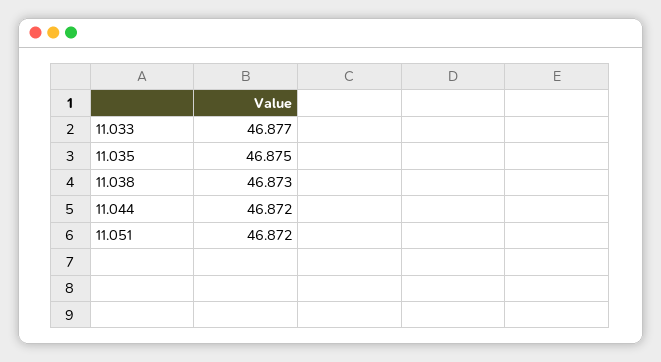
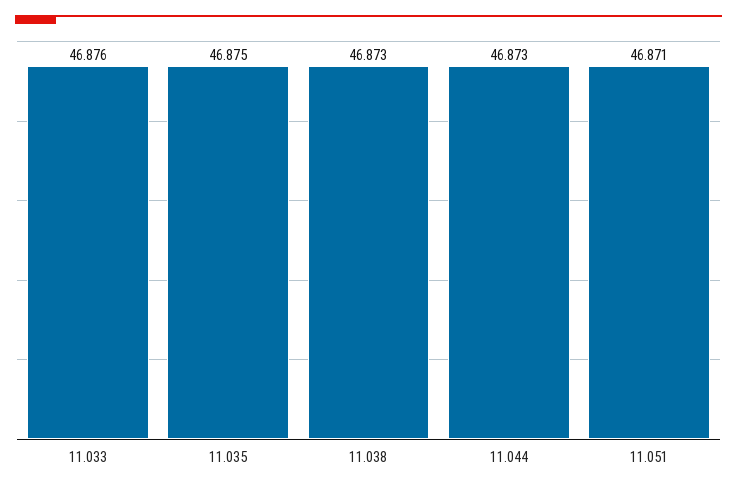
  {
-   "11.033": 46.877,
+   "11.033": 46.876,
    "11.035": 46.875,
    "11.038": 46.873,
-   "11.044": 46.872,
+   "11.044": 46.873,
-   "11.051": 46.872
+   "11.051": 46.871
  }

